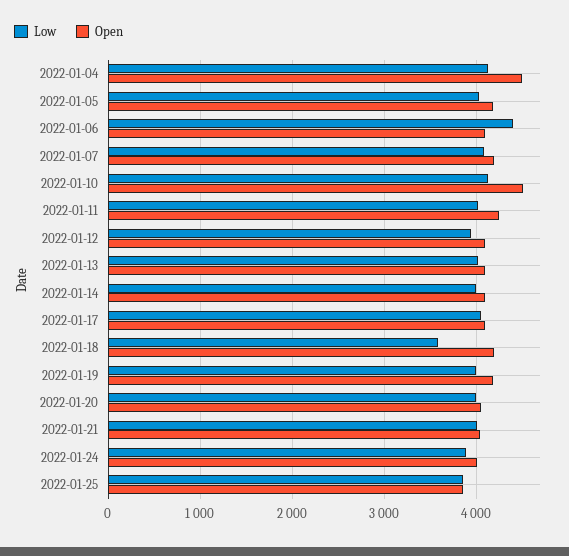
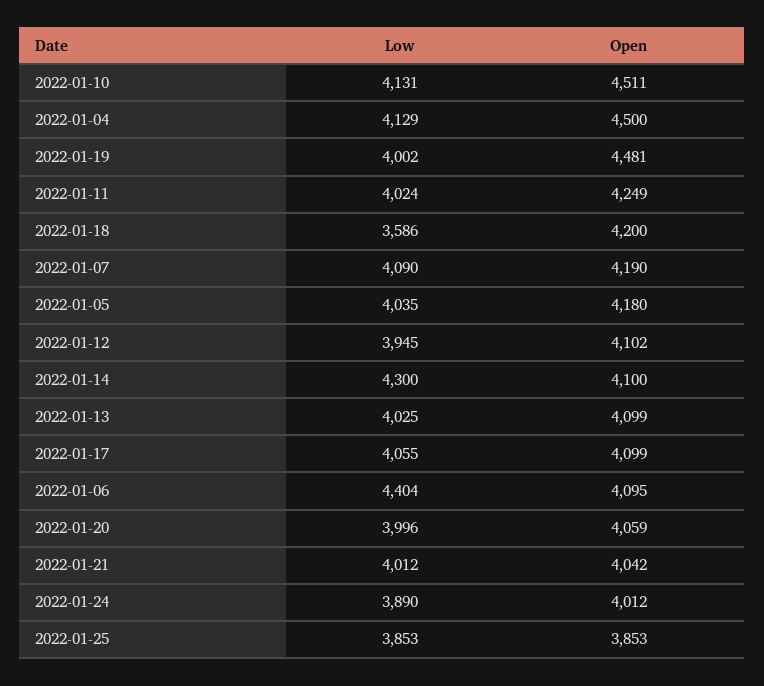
  {
    "Low": {
      "2022-01-04": 4129,
      "2022-01-05": 4035,
      "2022-01-06": 4404,
      "2022-01-07": 4090,
      "2022-01-10": 4131,
      "2022-01-11": 4024,
      "2022-01-12": 3945,
      "2022-01-13": 4025,
-     "2022-01-14": 4000,
+     "2022-01-14": 4300,
      "2022-01-17": 4055,
      "2022-01-18": 3586,
      "2022-01-19": 4002,
      "2022-01-20": 3996,
      "2022-01-21": 4012,
      "2022-01-24": 3890,
      "2022-01-25": 3853
    },
    "Open": {
      "2022-01-04": 4500,
      "2022-01-05": 4180,
      "2022-01-06": 4095,
      "2022-01-07": 4190,
      "2022-01-10": 4511,
      "2022-01-11": 4249,
      "2022-01-12": 4102,
      "2022-01-13": 4099,
      "2022-01-14": 4100,
      "2022-01-17": 4099,
      "2022-01-18": 4200,
-     "2022-01-19": 4200,
+     "2022-01-19": 4481,
      "2022-01-20": 4059,
      "2022-01-21": 4042,
      "2022-01-24": 4012,
      "2022-01-25": 3853
    }
  }

